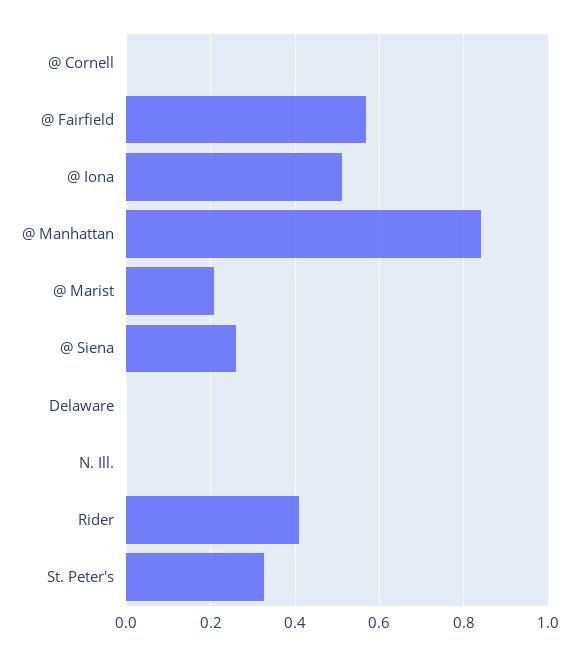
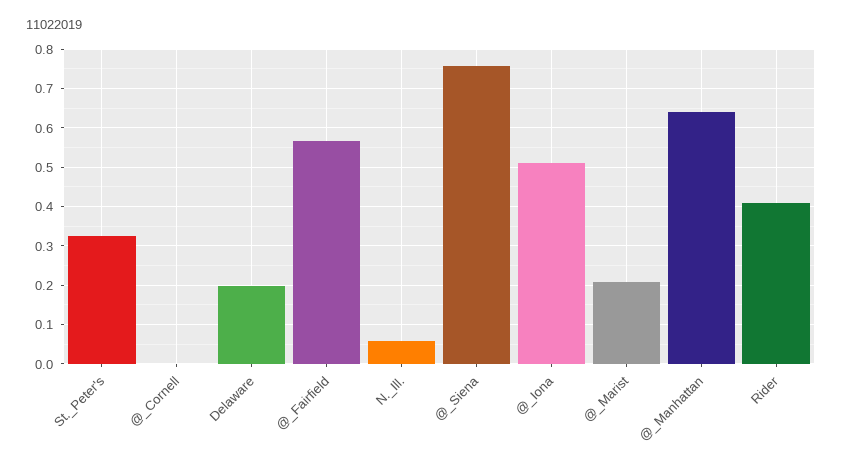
  {
    "@ Cornell": 0,
    "@ Fairfield": 0.56,
    "@ Iona": 0.52,
-   "@ Manhattan": 0.84,
+   "@ Manhattan": 0.64,
    "@ Marist": 0.2,
-   "@ Siena": 0.26,
+   "@ Siena": 0.76,
-   "Delaware": 0,
+   "Delaware": 0.2,
-   "N. Ill.": 0,
+   "N. Ill.": 0.06,
    "Rider": 0.4,
    "St. Peter's": 0.32
  }

